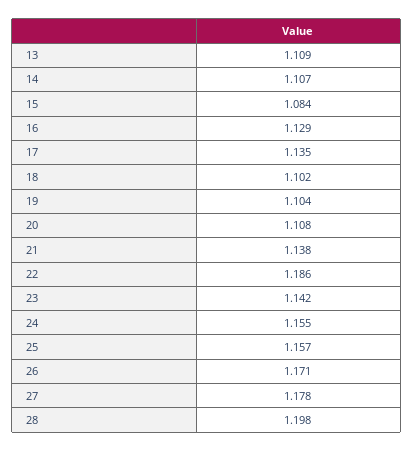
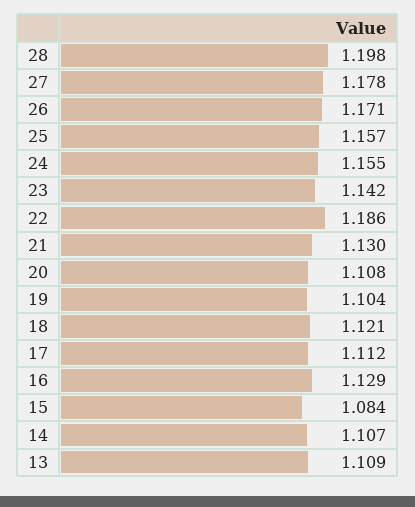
  {
    "13": 1.109,
    "14": 1.107,
    "15": 1.084,
    "16": 1.129,
-   "17": 1.135,
+   "17": 1.112,
-   "18": 1.102,
+   "18": 1.121,
    "19": 1.104,
    "20": 1.108,
-   "21": 1.138,
+   "21": 1.13,
    "22": 1.186,
    "23": 1.142,
    "24": 1.155,
    "25": 1.157,
    "26": 1.171,
    "27": 1.178,
    "28": 1.198
  }

